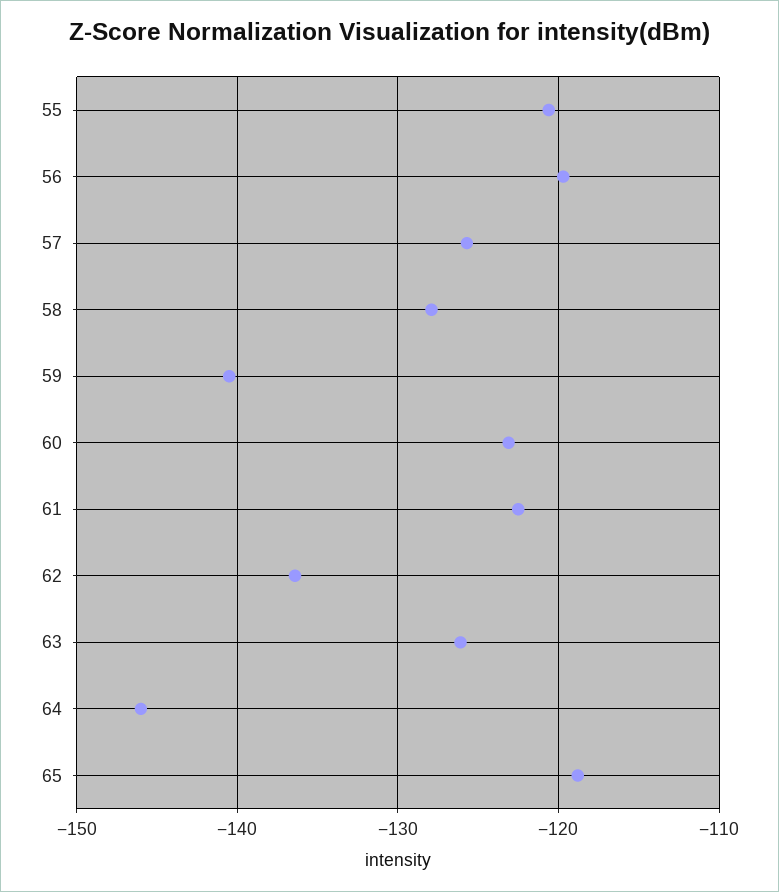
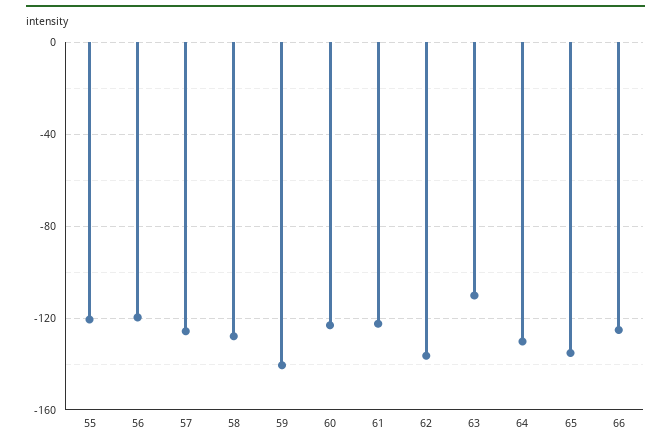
  {
    "55": -121,
    "56": -120,
    "57": -126,
    "58": -128,
    "59": -141,
    "60": -123,
    "61": -123,
    "62": -136,
-   "63": -126,
+   "63": -110,
-   "64": -146,
+   "64": -130,
-   "65": -119
+   "65": -135,
+   "66": -125
  }

